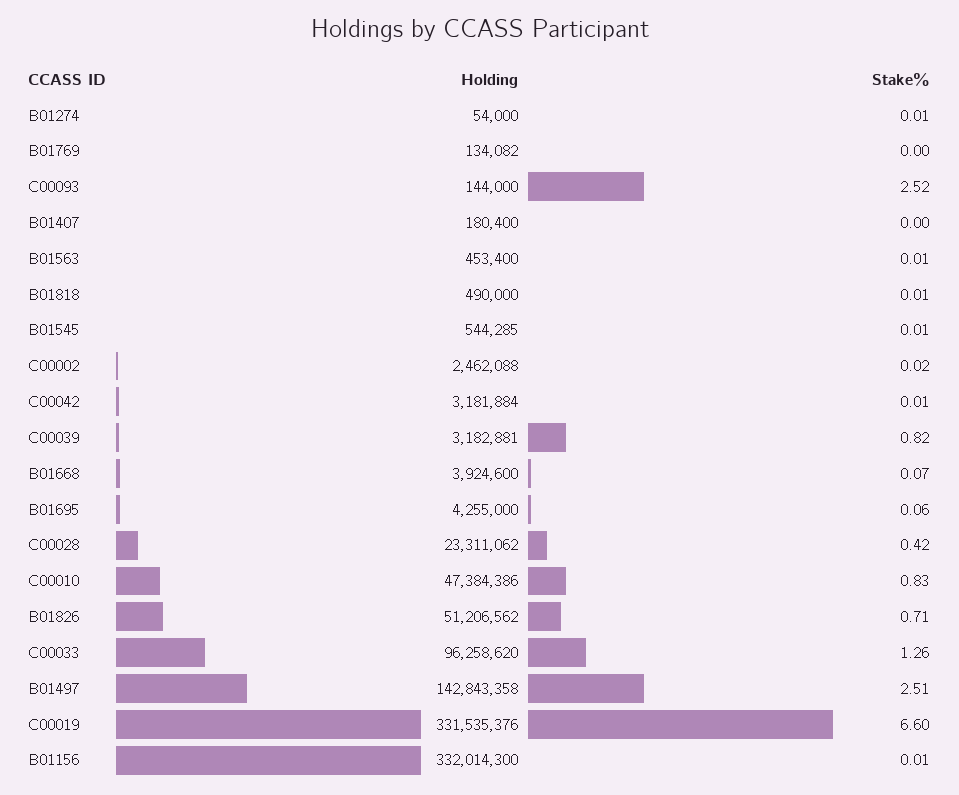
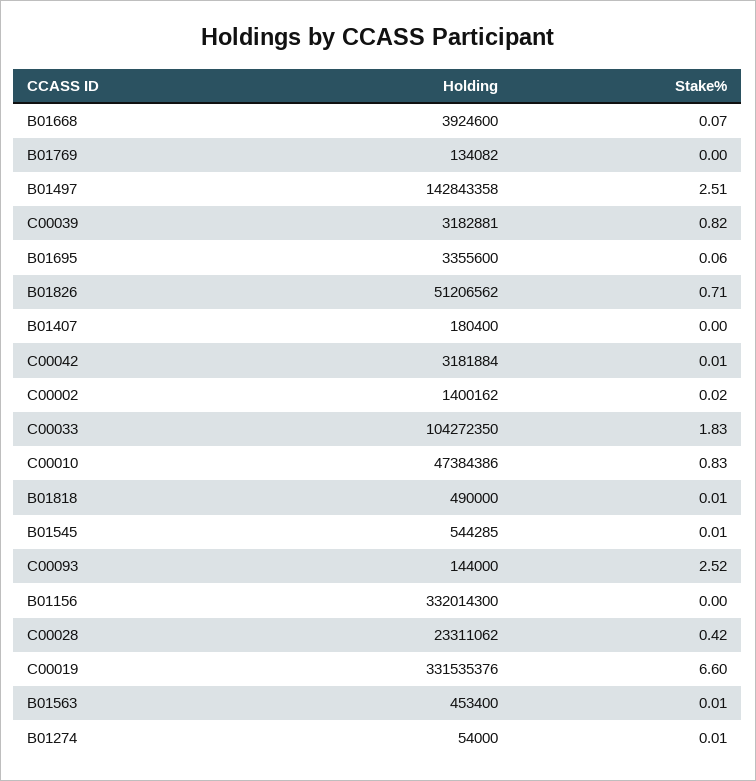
  {
    "Holding": {
      "B01274": 54000,
      "B01769": 134082,
      "C00093": 144000,
      "B01407": 180400,
      "B01563": 453400,
      "B01818": 490000,
      "B01545": 544285,
-     "C00002": 2462088,
+     "C00002": 1400162,
      "C00042": 3181884,
      "C00039": 3182881,
      "B01668": 3924600,
-     "B01695": 4255000,
+     "B01695": 3355600,
      "C00028": 23311062,
      "C00010": 47384386,
      "B01826": 51206562,
-     "C00033": 96258620,
+     "C00033": 104272350,
      "B01497": 142843358,
      "C00019": 331535376,
      "B01156": 332014300
    },
    "Stake%": {
      "B01274": 0.01,
      "B01769": 0,
      "C00093": 2.52,
      "B01407": 0,
      "B01563": 0.01,
      "B01818": 0.01,
      "B01545": 0.01,
      "C00002": 0.02,
      "C00042": 0.01,
      "C00039": 0.82,
      "B01668": 0.07,
      "B01695": 0.06,
      "C00028": 0.42,
      "C00010": 0.83,
      "B01826": 0.71,
-     "C00033": 1.26,
+     "C00033": 1.83,
      "B01497": 2.51,
      "C00019": 6.6,
-     "B01156": 0.01
+     "B01156": 0
    }
  }

